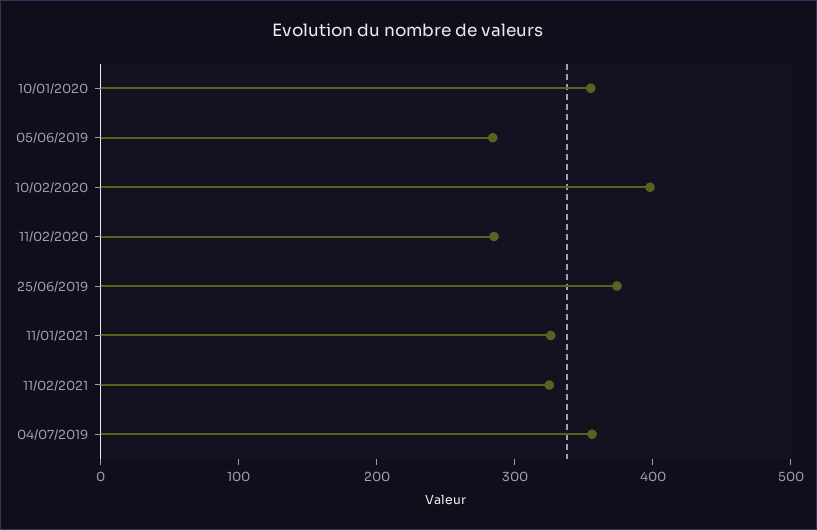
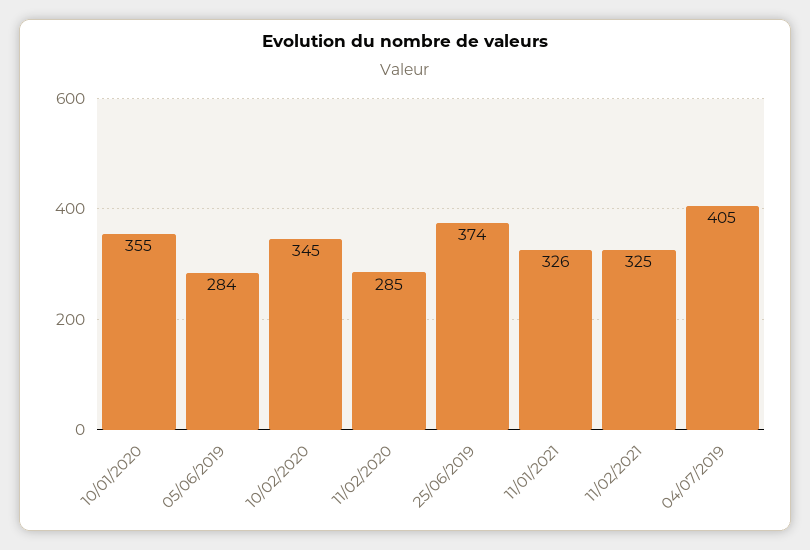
  {
    "10/01/2020": 355,
    "05/06/2019": 284,
-   "10/02/2020": 400,
+   "10/02/2020": 345,
    "11/02/2020": 285,
    "25/06/2019": 374,
    "11/01/2021": 326,
    "11/02/2021": 325,
-   "04/07/2019": 360
+   "04/07/2019": 405
  }

